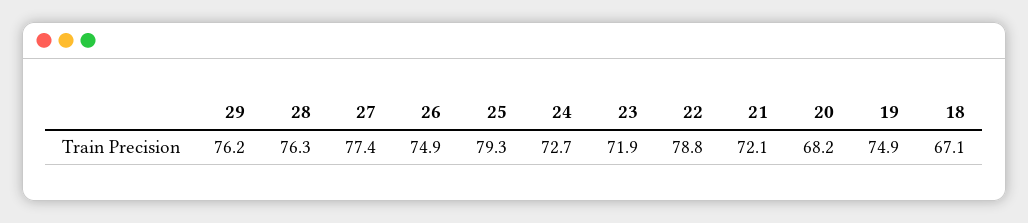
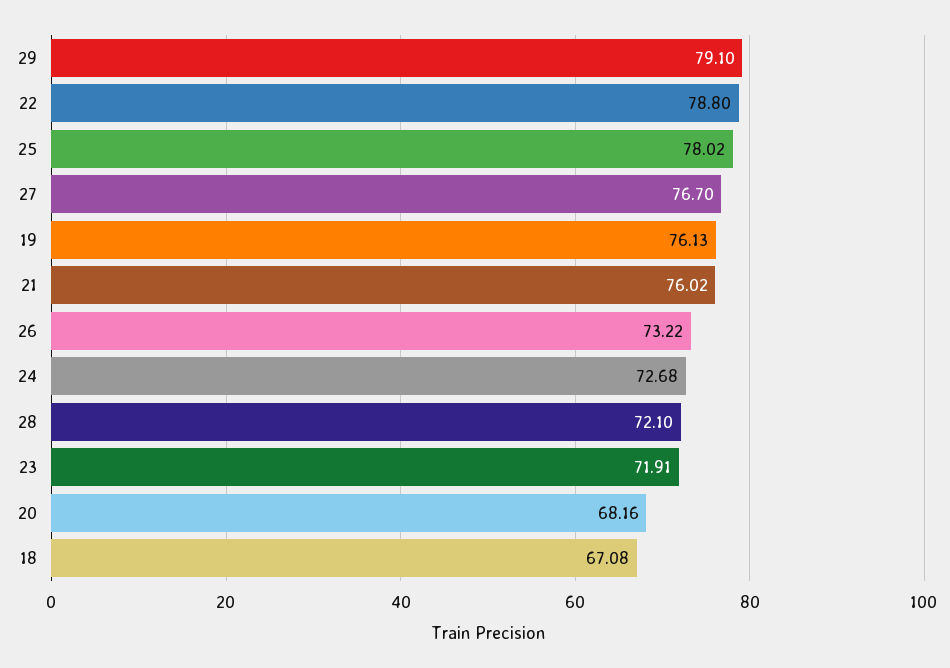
  {
-   "29": 76.2,
+   "29": 79.1,
-   "28": 76.3,
+   "28": 72.1,
-   "27": 77.4,
+   "27": 76.7,
-   "26": 74.9,
+   "26": 73.22,
-   "25": 79.3,
+   "25": 78.02,
    "24": 72.68,
    "23": 71.91,
    "22": 78.8,
-   "21": 72.1,
+   "21": 76.02,
    "20": 68.16,
-   "19": 74.9,
+   "19": 76.13,
    "18": 67.08
  }

